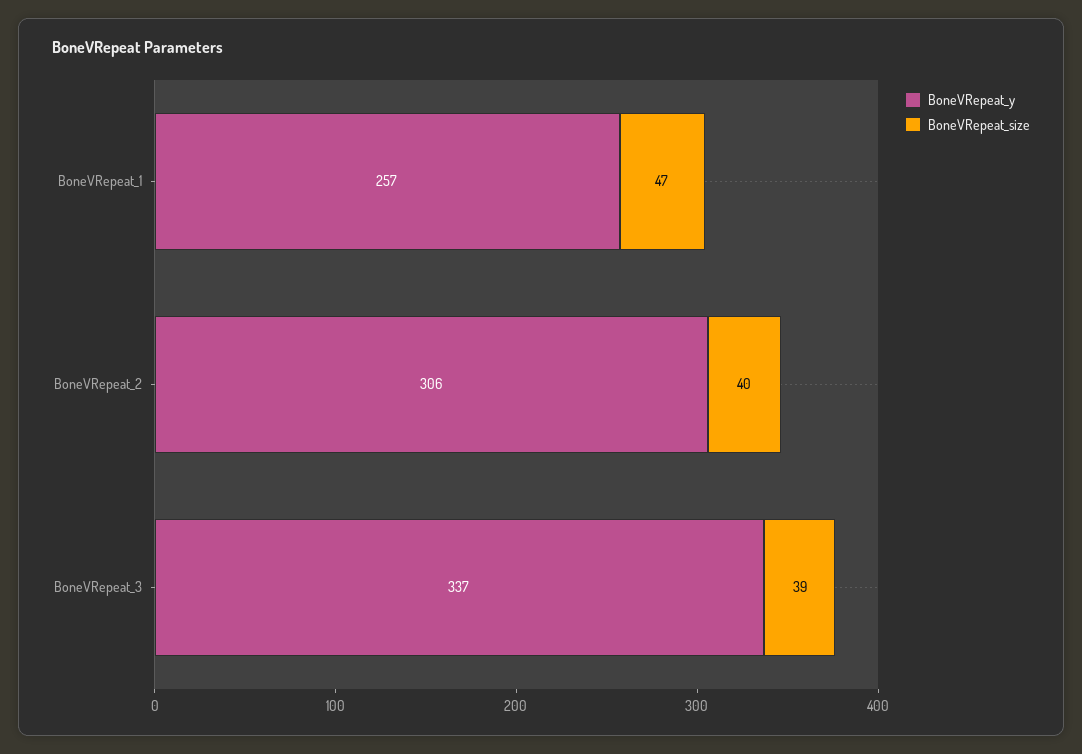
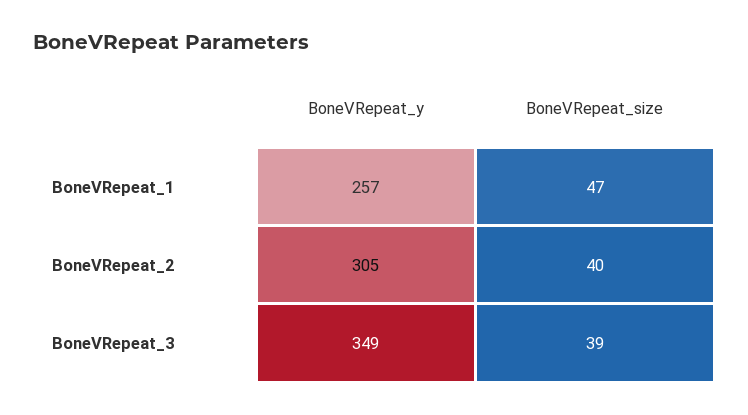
  {
    "BoneVRepeat_y": {
      "BoneVRepeat_1": 257,
-     "BoneVRepeat_2": 306,
+     "BoneVRepeat_2": 305,
-     "BoneVRepeat_3": 337
+     "BoneVRepeat_3": 349
    },
    "BoneVRepeat_size": {
      "BoneVRepeat_1": 47,
      "BoneVRepeat_2": 40,
      "BoneVRepeat_3": 39
    }
  }

